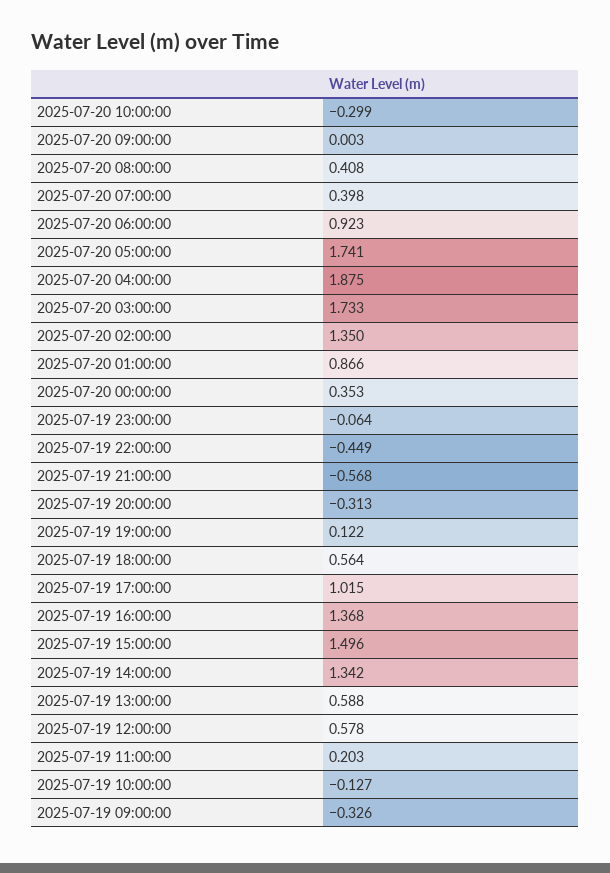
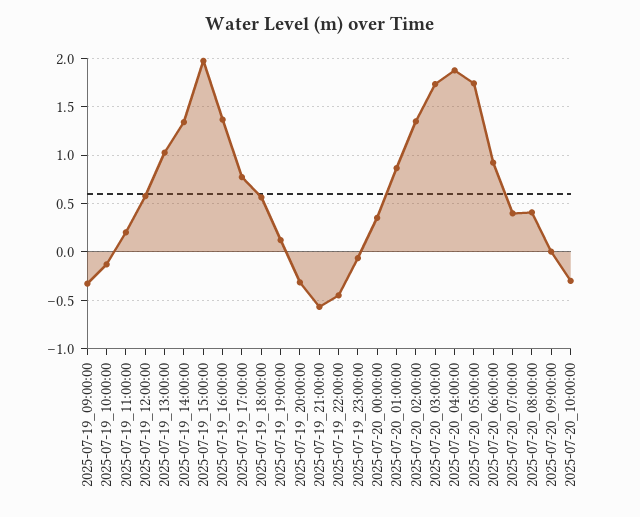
  {
    "2025-07-20 10:00:00": -0.299,
    "2025-07-20 09:00:00": 0.003,
    "2025-07-20 08:00:00": 0.408,
    "2025-07-20 07:00:00": 0.398,
    "2025-07-20 06:00:00": 0.923,
    "2025-07-20 05:00:00": 1.741,
    "2025-07-20 04:00:00": 1.875,
    "2025-07-20 03:00:00": 1.733,
    "2025-07-20 02:00:00": 1.35,
    "2025-07-20 01:00:00": 0.866,
    "2025-07-20 00:00:00": 0.353,
    "2025-07-19 23:00:00": -0.064,
    "2025-07-19 22:00:00": -0.449,
    "2025-07-19 21:00:00": -0.568,
    "2025-07-19 20:00:00": -0.313,
    "2025-07-19 19:00:00": 0.122,
    "2025-07-19 18:00:00": 0.564,
-   "2025-07-19 17:00:00": 1.015,
+   "2025-07-19 17:00:00": 0.8,
    "2025-07-19 16:00:00": 1.368,
-   "2025-07-19 15:00:00": 1.496,
+   "2025-07-19 15:00:00": 2,
    "2025-07-19 14:00:00": 1.342,
-   "2025-07-19 13:00:00": 0.588,
+   "2025-07-19 13:00:00": 1,
    "2025-07-19 12:00:00": 0.578,
    "2025-07-19 11:00:00": 0.203,
    "2025-07-19 10:00:00": -0.127,
    "2025-07-19 09:00:00": -0.326
  }

